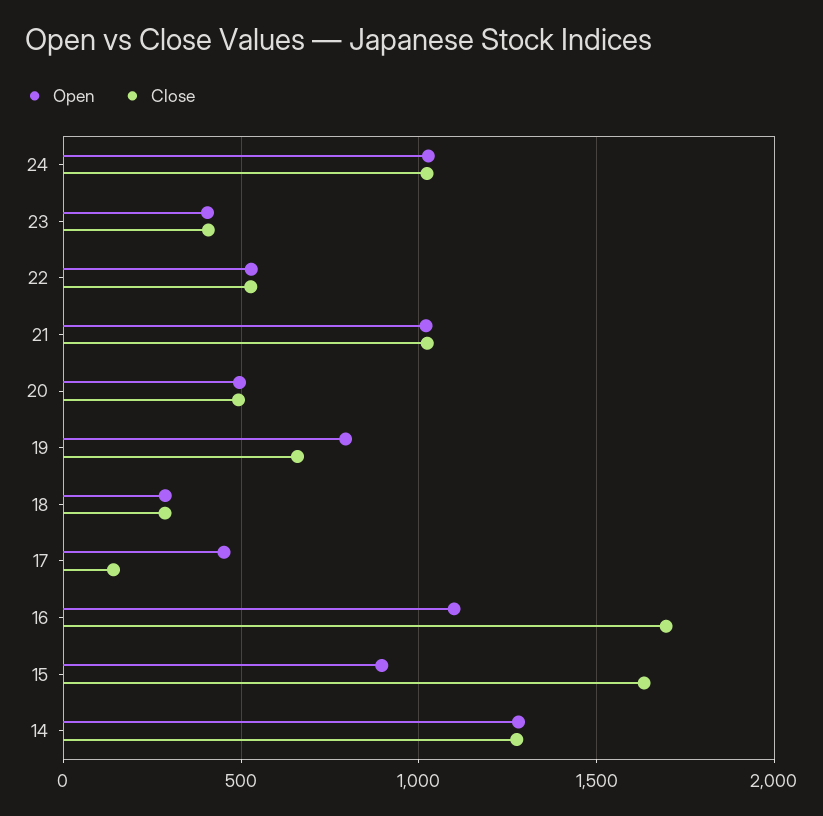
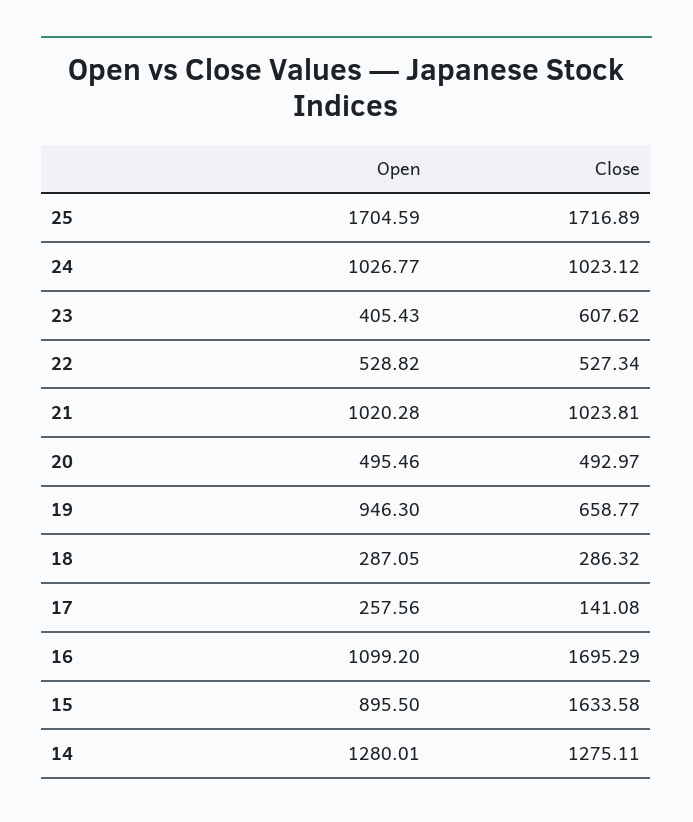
  {
    "Open": {
      "24": 1026.77,
      "23": 405.43,
      "22": 528.82,
      "21": 1020.28,
      "20": 495.46,
-     "19": 800,
+     "19": 946.3,
      "18": 287.05,
-     "17": 450,
+     "17": 257.56,
      "16": 1099.2,
      "15": 895.5,
-     "14": 1280.01
+     "14": 1280.01,
+     "25": 1704.59
    },
    "Close": {
      "24": 1023.12,
-     "23": 400,
+     "23": 607.62,
      "22": 527.34,
      "21": 1023.81,
      "20": 492.97,
      "19": 658.77,
      "18": 286.32,
      "17": 141.08,
      "16": 1695.29,
      "15": 1633.58,
-     "14": 1275.11
+     "14": 1275.11,
+     "25": 1716.89
    }
  }

